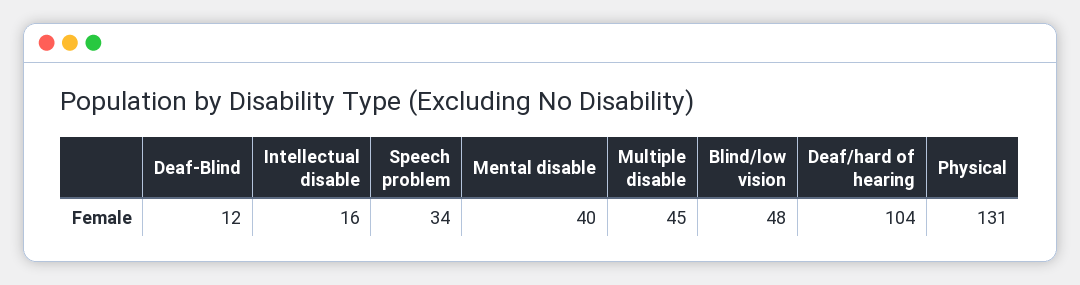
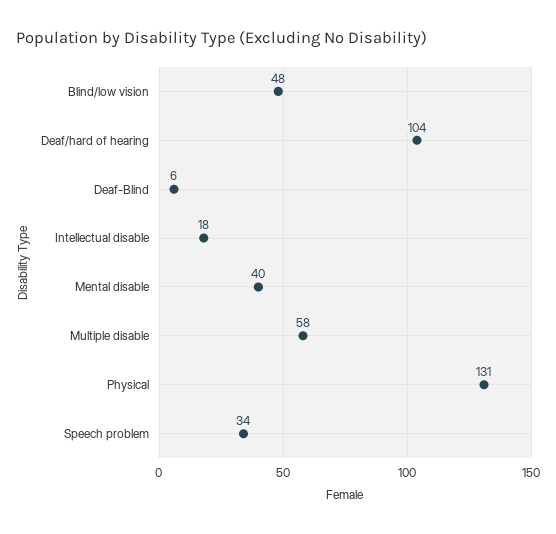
  {
-   "Deaf-Blind": 12,
+   "Deaf-Blind": 6,
-   "Intellectual disable": 16,
+   "Intellectual disable": 18,
    "Speech problem": 34,
    "Mental disable": 40,
-   "Multiple disable": 45,
+   "Multiple disable": 58,
    "Blind/low vision": 48,
    "Deaf/hard of hearing": 104,
    "Physical": 131
  }

